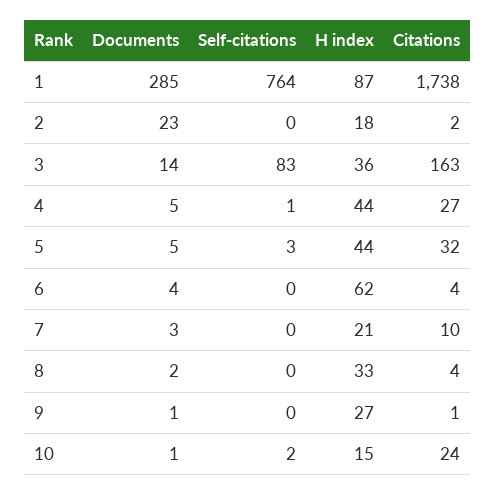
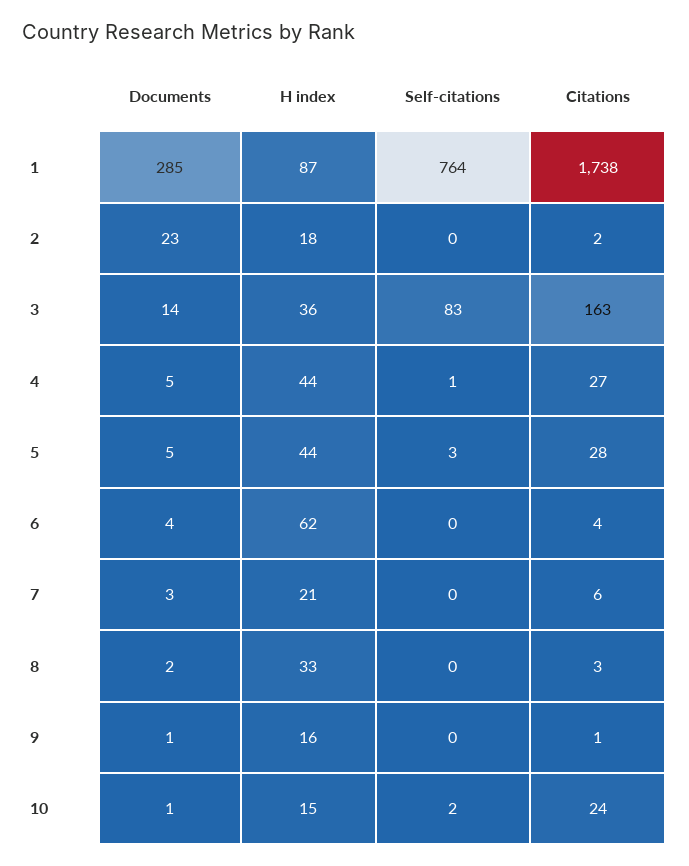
  {
    "Documents": {
      "1": 285,
      "2": 23,
      "3": 14,
      "4": 5,
      "5": 5,
      "6": 4,
      "7": 3,
      "8": 2,
      "9": 1,
      "10": 1
    },
    "Self-citations": {
      "1": 764,
      "2": 0,
      "3": 83,
      "4": 1,
      "5": 3,
      "6": 0,
      "7": 0,
      "8": 0,
      "9": 0,
      "10": 2
    },
    "H index": {
      "1": 87,
      "2": 18,
      "3": 36,
      "4": 44,
      "5": 44,
      "6": 62,
      "7": 21,
      "8": 33,
-     "9": 27,
+     "9": 16,
      "10": 15
    },
    "Citations": {
      "1": 1738,
      "2": 2,
      "3": 163,
      "4": 27,
-     "5": 32,
+     "5": 28,
      "6": 4,
-     "7": 10,
+     "7": 6,
-     "8": 4,
+     "8": 3,
      "9": 1,
      "10": 24
    }
  }

